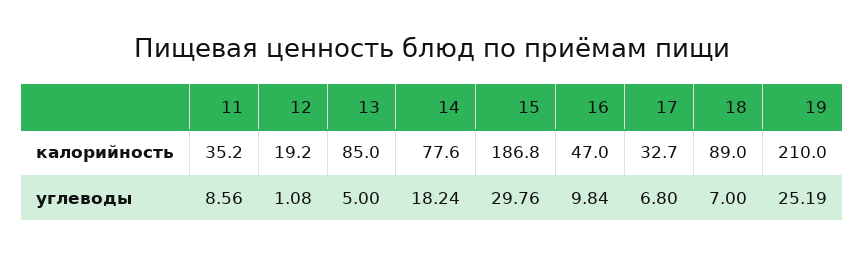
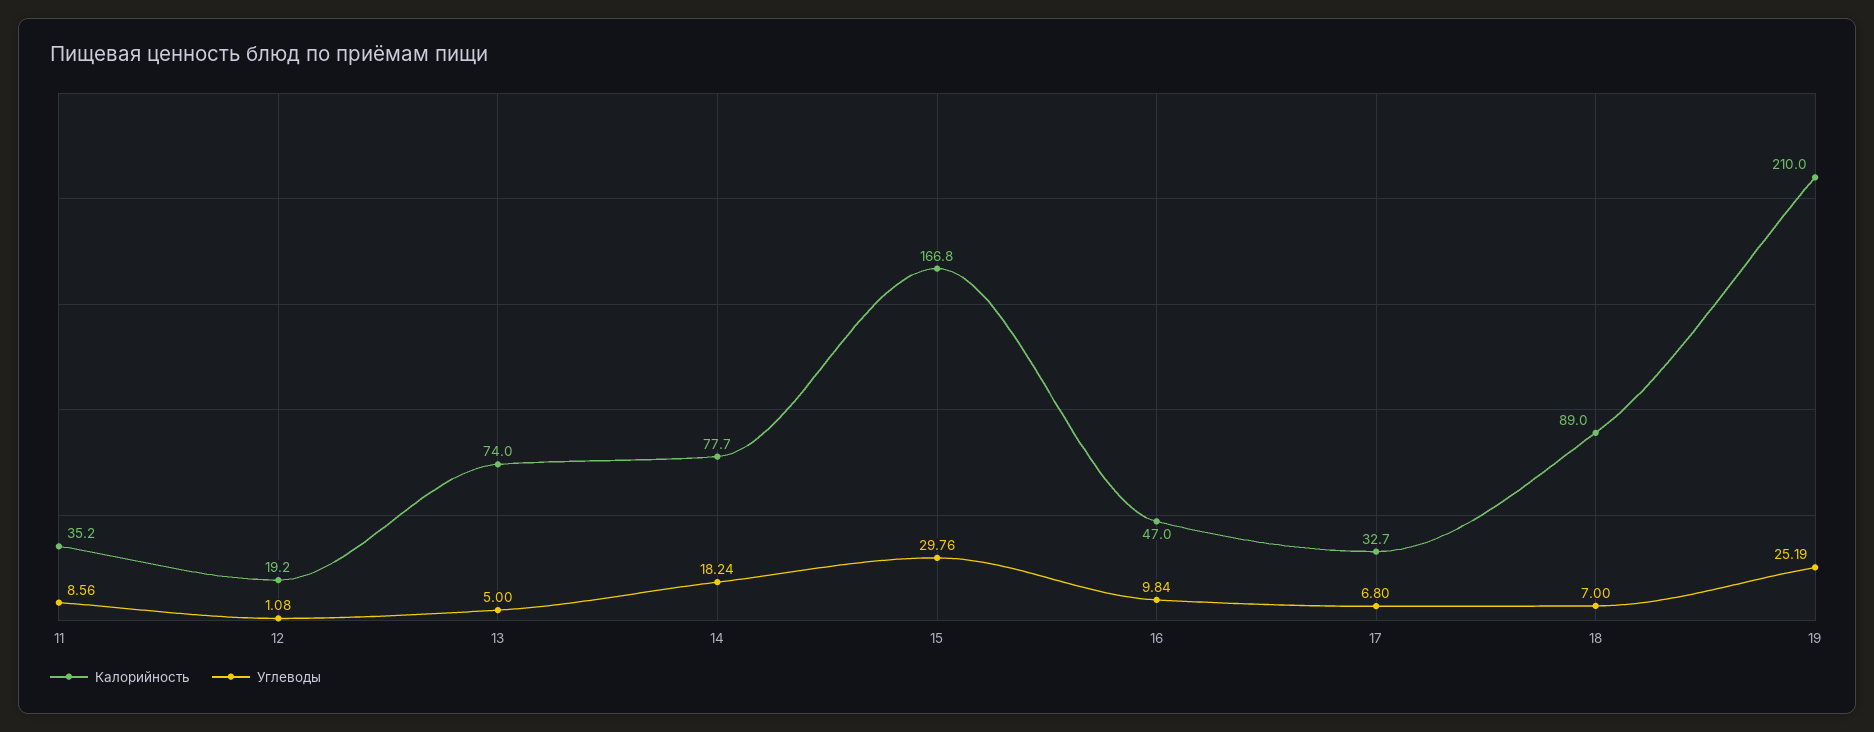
  {
    "калорийность": {
      "11": 35.2,
      "12": 19.2,
-     "13": 85,
+     "13": 74,
-     "14": 77.6,
+     "14": 77.7,
-     "15": 186.8,
+     "15": 166.8,
      "16": 47,
      "17": 32.7,
      "18": 89,
      "19": 210
    },
    "углеводы": {
      "11": 8.56,
      "12": 1.08,
      "13": 5,
      "14": 18.24,
      "15": 29.76,
      "16": 9.84,
      "17": 6.8,
      "18": 7,
      "19": 25.19
    }
  }

